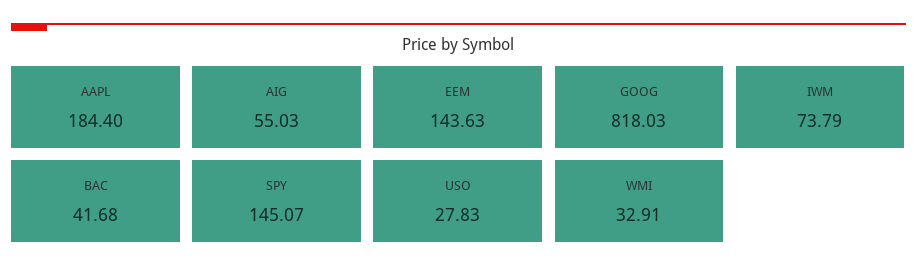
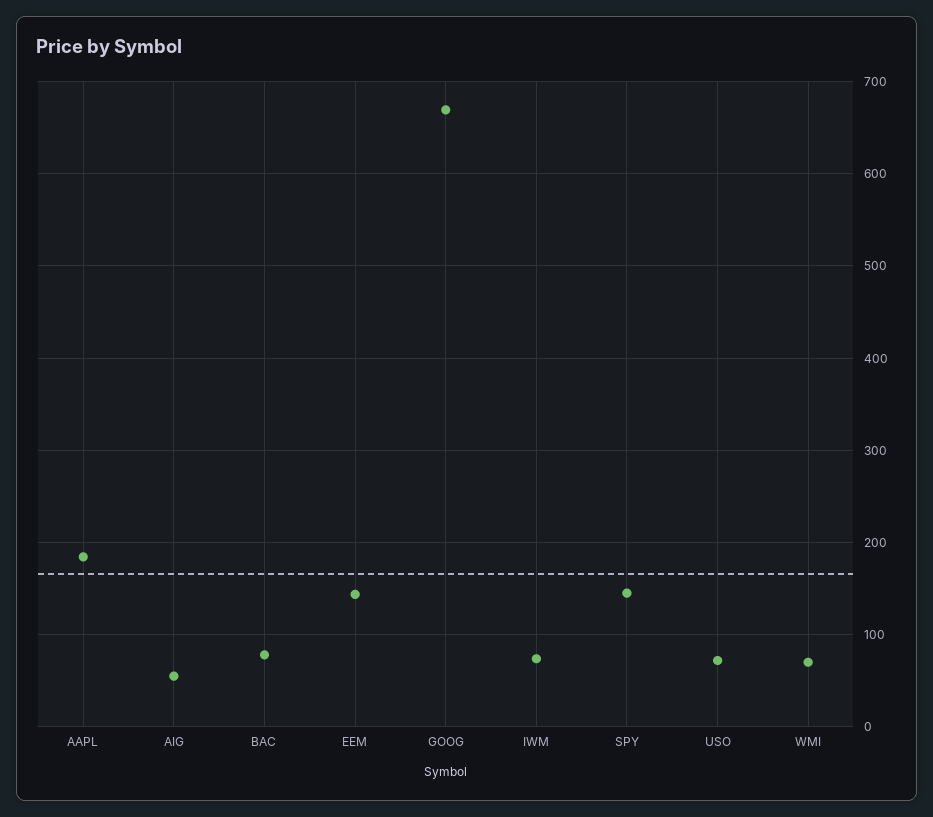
  {
    "AAPL": 184.4,
    "AIG": 55.03,
    "EEM": 143.63,
-   "GOOG": 818.03,
+   "GOOG": 670,
    "IWM": 73.79,
-   "BAC": 41.68,
+   "BAC": 80,
    "SPY": 145.07,
-   "USO": 27.83,
+   "USO": 70,
-   "WMI": 32.91
+   "WMI": 70
  }

